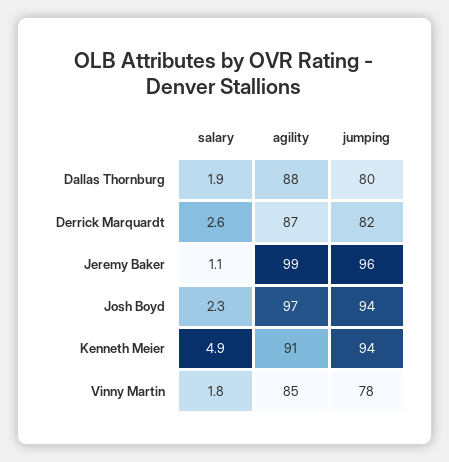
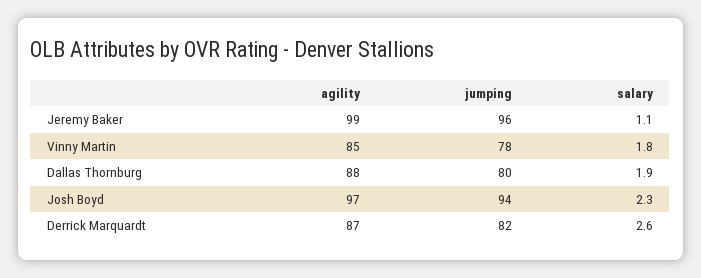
  {
    "salary": {
      "Dallas Thornburg": 1.9,
      "Derrick Marquardt": 2.6,
      "Jeremy Baker": 1.1,
      "Josh Boyd": 2.3,
-     "Kenneth Meier": 4.9,
      "Vinny Martin": 1.8
    },
    "agility": {
      "Dallas Thornburg": 88,
      "Derrick Marquardt": 87,
      "Jeremy Baker": 99,
      "Josh Boyd": 97,
-     "Kenneth Meier": 91,
      "Vinny Martin": 85
    },
    "jumping": {
      "Dallas Thornburg": 80,
      "Derrick Marquardt": 82,
      "Jeremy Baker": 96,
      "Josh Boyd": 94,
-     "Kenneth Meier": 94,
      "Vinny Martin": 78
    }
  }

